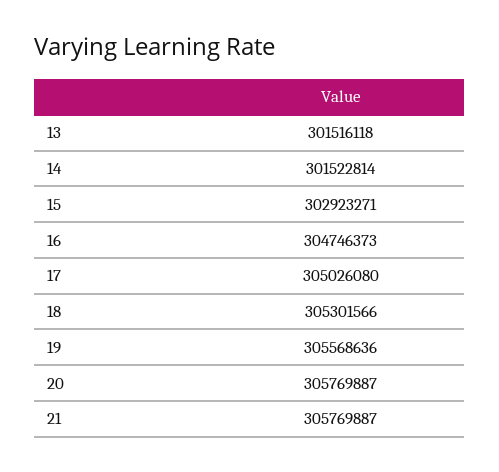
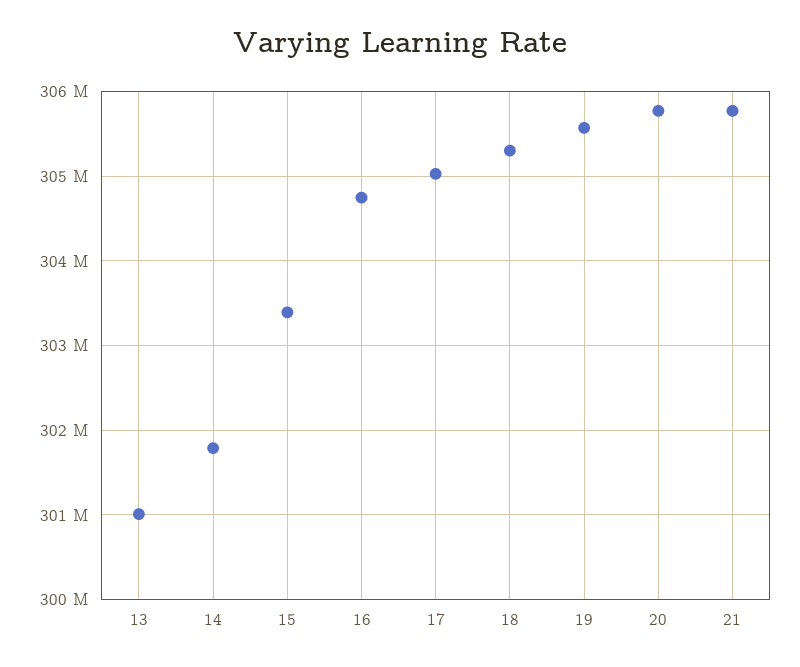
  {
-   "13": 301516118,
+   "13": 301000000,
-   "14": 301522814,
+   "14": 301800000,
-   "15": 302923271,
+   "15": 303400000,
    "16": 304746373,
    "17": 305026080,
    "18": 305301566,
    "19": 305568636,
    "20": 305769887,
    "21": 305769887
  }

